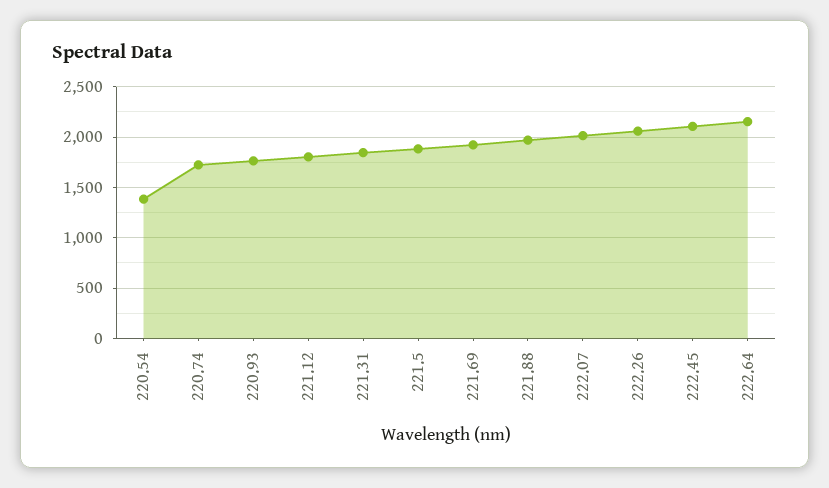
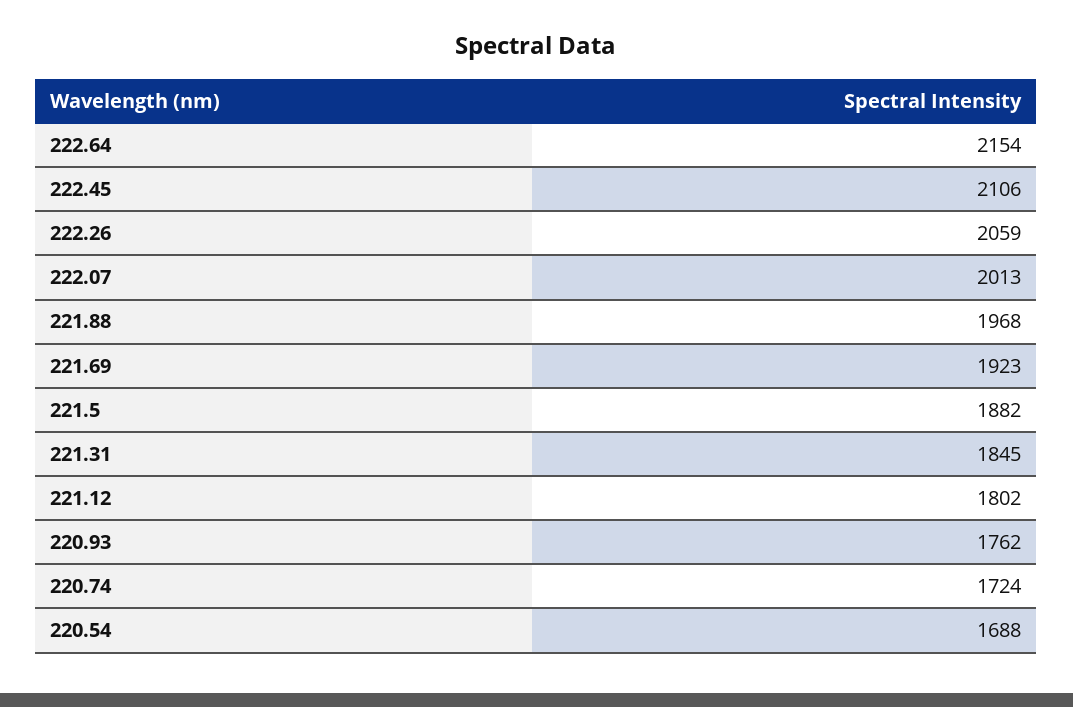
  {
-   "220.54": 1400,
+   "220.54": 1688,
    "220.74": 1724,
    "220.93": 1762,
    "221.12": 1802,
    "221.31": 1845,
    "221.5": 1882,
    "221.69": 1923,
    "221.88": 1968,
    "222.07": 2013,
    "222.26": 2059,
    "222.45": 2106,
    "222.64": 2154
  }

